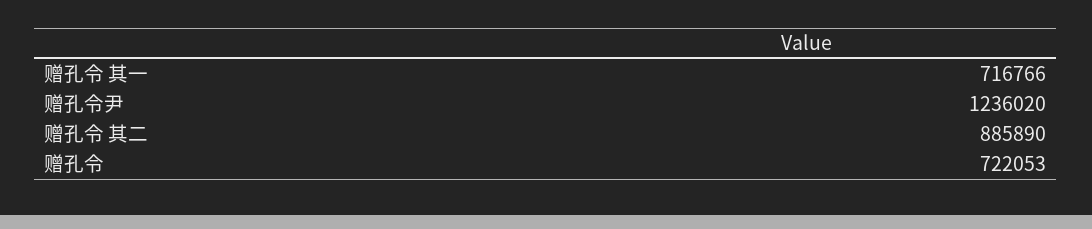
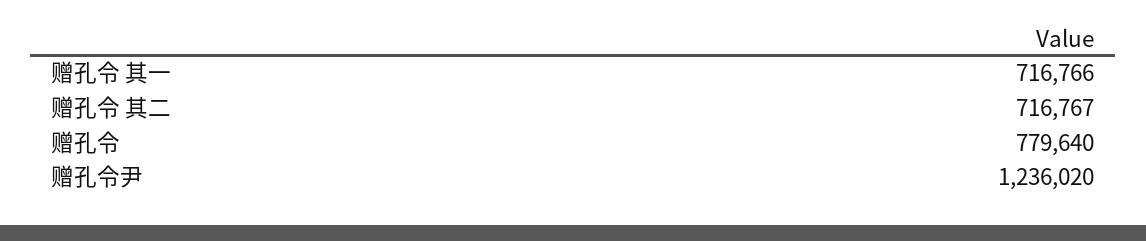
  {
    "赠孔令 其一": 716766,
    "赠孔令尹": 1236020,
-   "赠孔令 其二": 885890,
+   "赠孔令 其二": 716767,
-   "赠孔令": 722053
+   "赠孔令": 779640
  }

